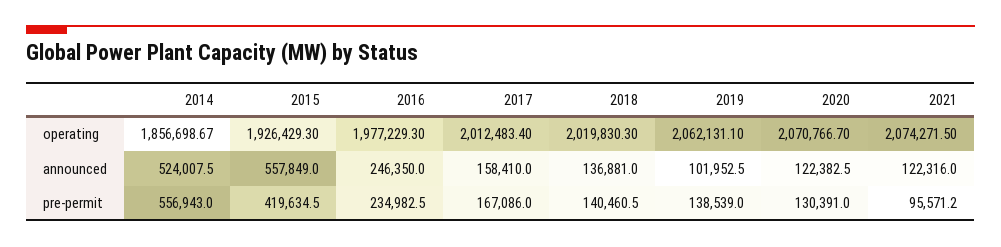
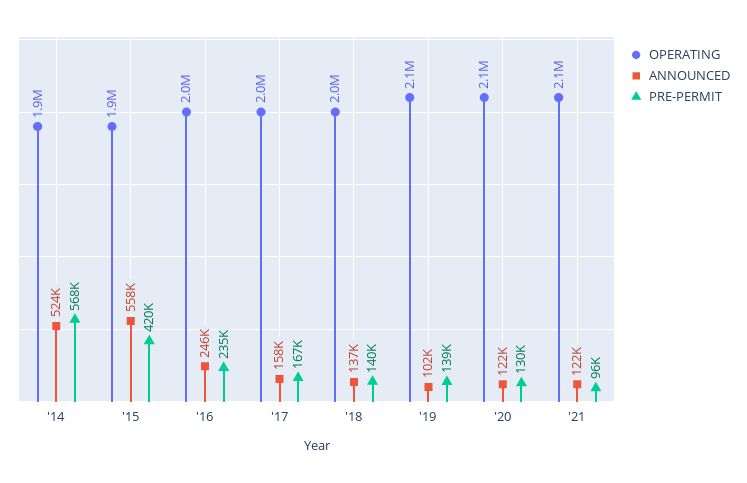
  {
    "operating": {
      "2014": 1856698.67,
      "2015": 1926429.3,
      "2016": 1977229.3,
      "2017": 2012483.4,
      "2018": 2019830.3,
      "2019": 2062131.1,
      "2020": 2070766.7,
      "2021": 2074271.5
    },
    "announced": {
      "2014": 524007.5,
      "2015": 557849,
      "2016": 246350,
      "2017": 158410,
      "2018": 136881,
      "2019": 101952.5,
      "2020": 122382.5,
      "2021": 122316
    },
    "pre-permit": {
-     "2014": 556943,
+     "2014": 568000,
      "2015": 419634.5,
      "2016": 234982.5,
      "2017": 167086,
      "2018": 140460.5,
      "2019": 138539,
      "2020": 130391,
      "2021": 95571.2
    }
  }

